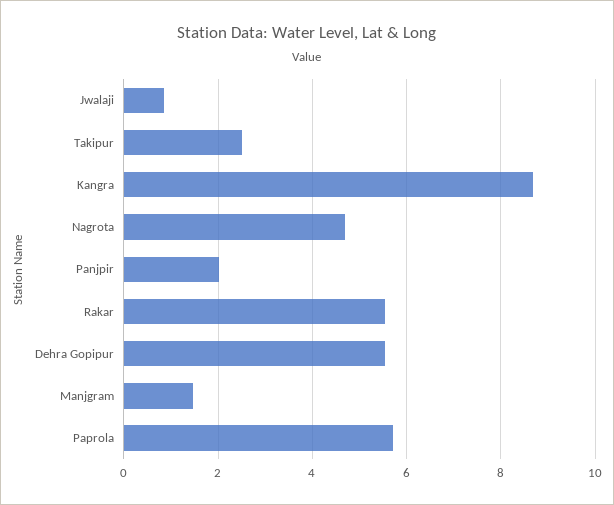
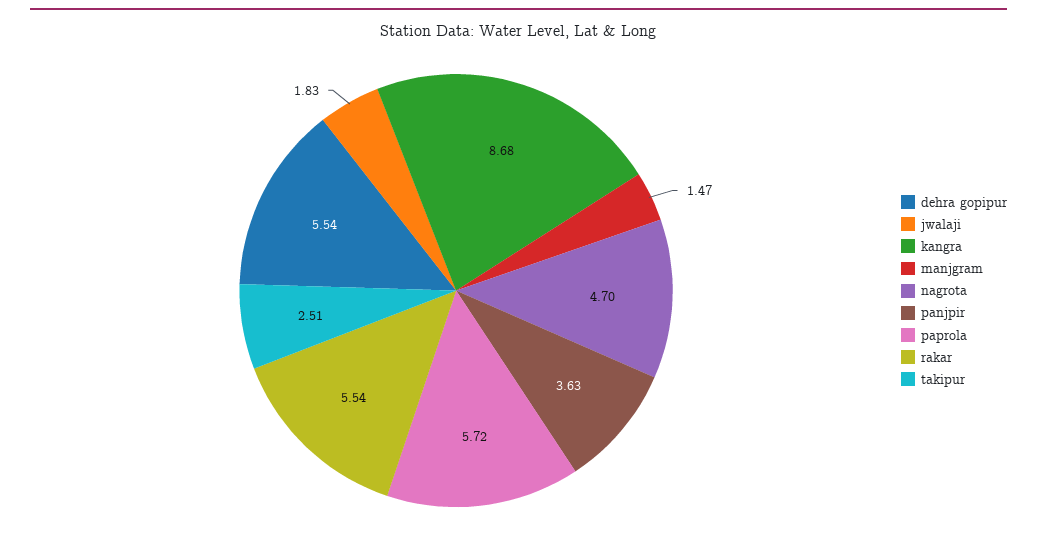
  {
-   "Jwalaji": 0.8,
+   "Jwalaji": 1.83,
    "Takipur": 2.51,
    "Kangra": 8.68,
    "Nagrota": 4.7,
-   "Panjpir": 2,
+   "Panjpir": 3.63,
    "Rakar": 5.54,
    "Dehra Gopipur": 5.54,
    "Manjgram": 1.47,
    "Paprola": 5.72
  }

